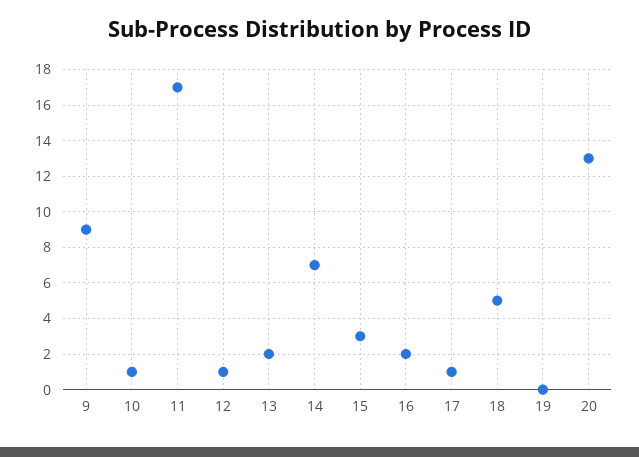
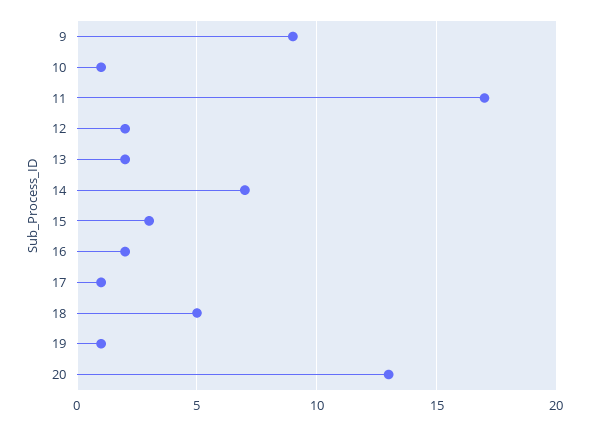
  {
    "9": 9,
    "10": 1,
    "11": 17,
-   "12": 1,
+   "12": 2,
    "13": 2,
    "14": 7,
    "15": 3,
    "16": 2,
    "17": 1,
    "18": 5,
-   "19": 0,
+   "19": 1,
    "20": 13
  }

